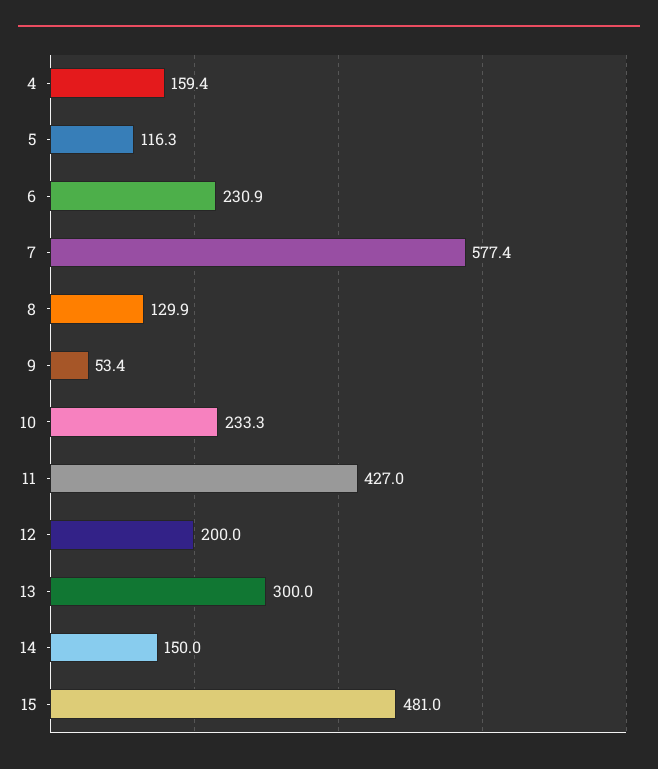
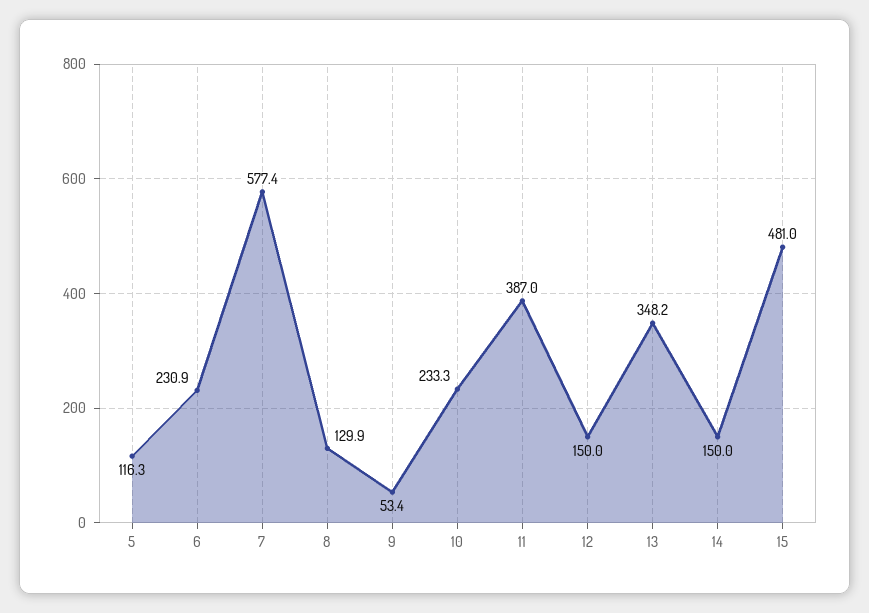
  {
-   "4": 159.4,
    "5": 116.3,
    "6": 230.9,
    "7": 577.4,
    "8": 129.9,
    "9": 53.4,
    "10": 233.3,
-   "11": 427,
+   "11": 387,
-   "12": 200,
+   "12": 150,
-   "13": 300,
+   "13": 348.2,
    "14": 150,
    "15": 481
  }

